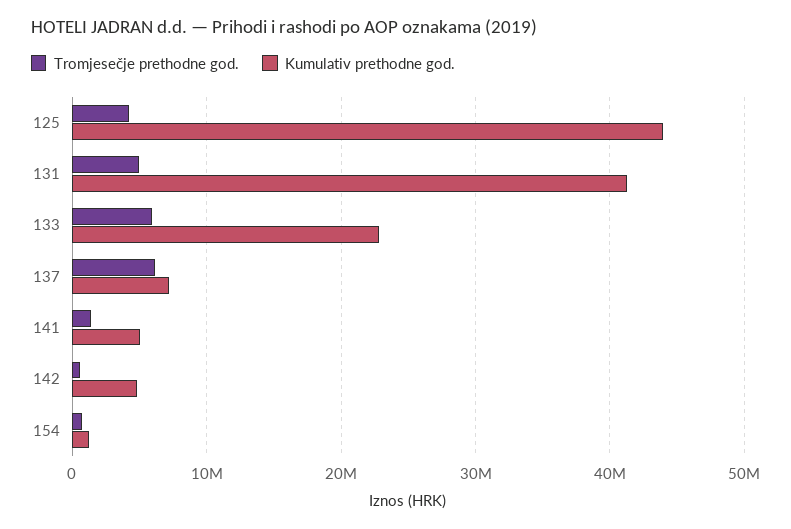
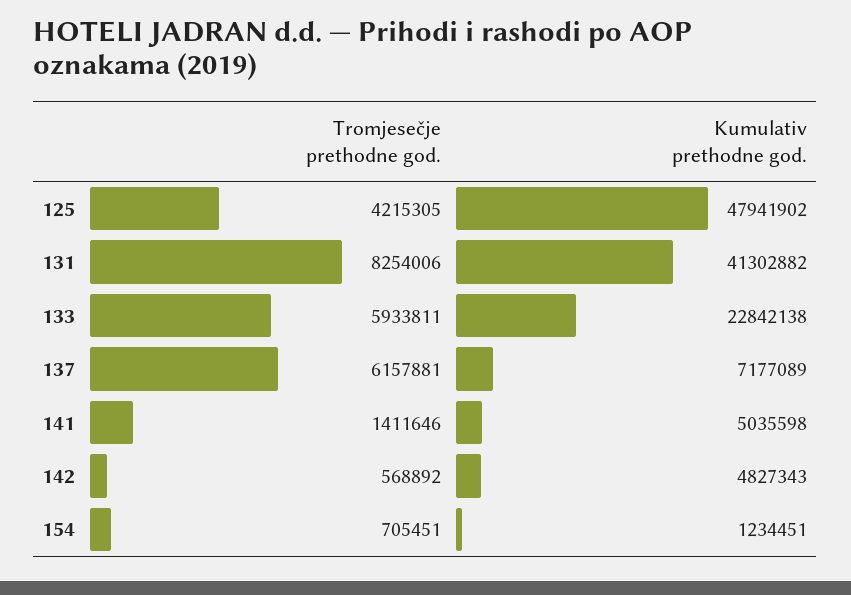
  {
    "Tromjesečje prethodne god.": {
      "125": 4215305,
-     "131": 5000000,
+     "131": 8254006,
      "133": 5933811,
      "137": 6157881,
      "141": 1411646,
      "142": 568892,
      "154": 705451
    },
    "Kumulativ prethodne god.": {
-     "125": 44000000,
+     "125": 47941902,
      "131": 41302882,
      "133": 22842138,
      "137": 7177089,
      "141": 5035598,
      "142": 4827343,
      "154": 1234451
    }
  }

